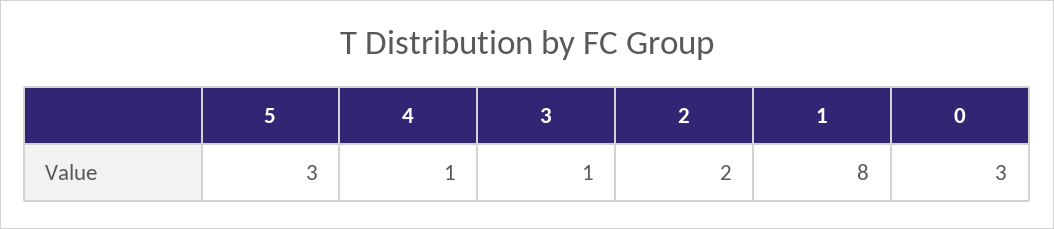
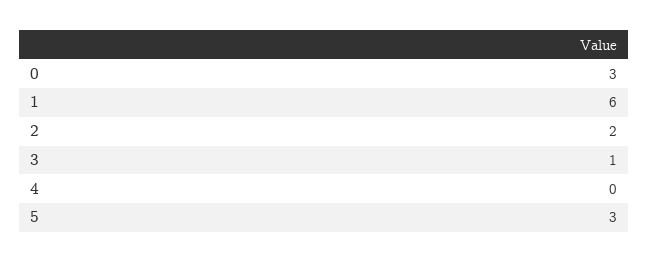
  {
    "5": 3,
-   "4": 1,
+   "4": 0,
    "3": 1,
    "2": 2,
-   "1": 8,
+   "1": 6,
    "0": 3
  }

